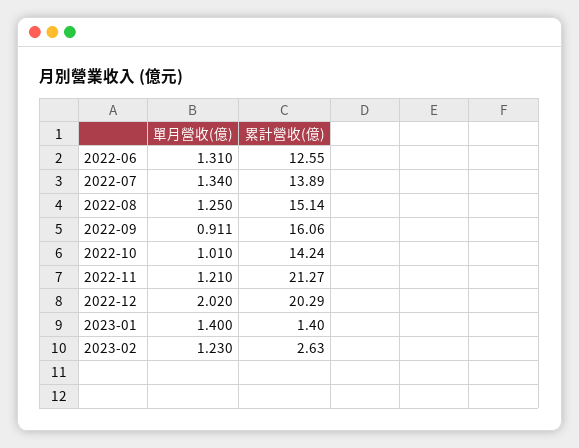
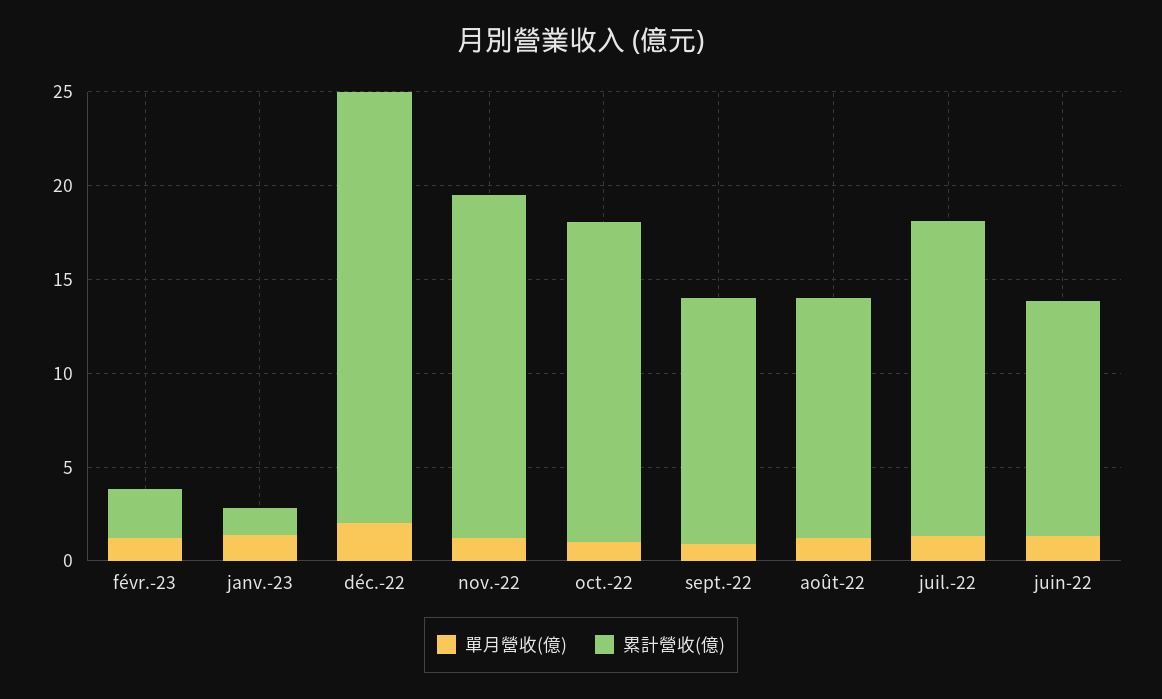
  {
    "單月營收(億)": {
      "2022-06": 1.31,
      "2022-07": 1.34,
      "2022-08": 1.25,
      "2022-09": 0.911,
      "2022-10": 1.01,
      "2022-11": 1.21,
      "2022-12": 2.02,
      "2023-01": 1.4,
      "2023-02": 1.23
    },
    "累計營收(億)": {
      "2022-06": 12.55,
-     "2022-07": 13.89,
+     "2022-07": 17,
-     "2022-08": 15.14,
+     "2022-08": 13,
-     "2022-09": 16.06,
+     "2022-09": 13,
-     "2022-10": 14.24,
+     "2022-10": 17,
-     "2022-11": 21.27,
+     "2022-11": 18,
-     "2022-12": 20.29,
+     "2022-12": 23,
      "2023-01": 1.4,
      "2023-02": 2.63
    }
  }

